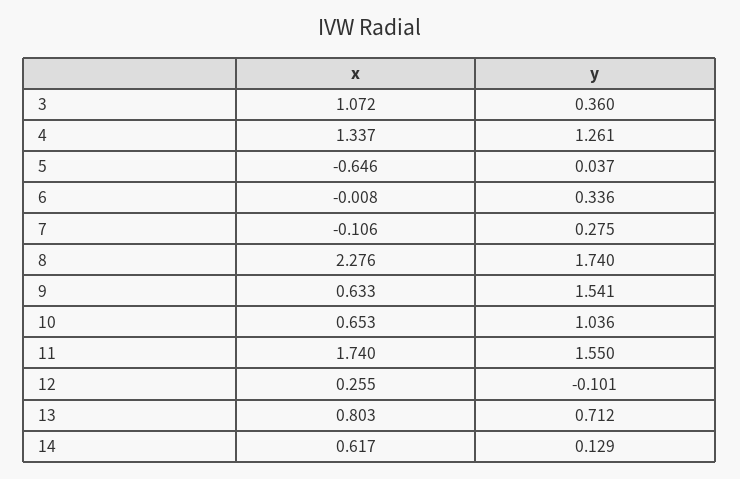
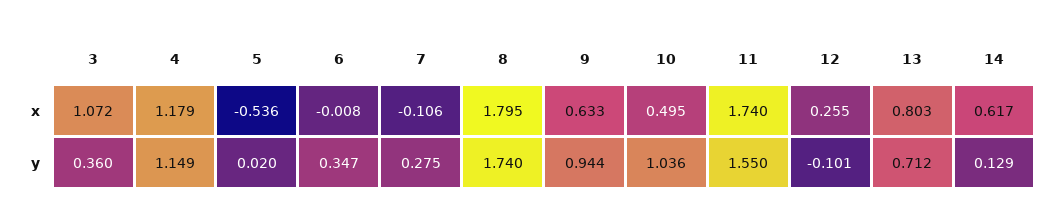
  {
    "x": {
      "3": 1.072,
-     "4": 1.337,
+     "4": 1.179,
-     "5": -0.646,
+     "5": -0.536,
      "6": -0.008,
      "7": -0.106,
-     "8": 2.276,
+     "8": 1.795,
      "9": 0.633,
-     "10": 0.653,
+     "10": 0.495,
      "11": 1.74,
      "12": 0.255,
      "13": 0.803,
      "14": 0.617
    },
    "y": {
      "3": 0.36,
-     "4": 1.261,
+     "4": 1.149,
-     "5": 0.037,
+     "5": 0.02,
-     "6": 0.336,
+     "6": 0.347,
      "7": 0.275,
      "8": 1.74,
-     "9": 1.541,
+     "9": 0.944,
      "10": 1.036,
      "11": 1.55,
      "12": -0.101,
      "13": 0.712,
      "14": 0.129
    }
  }

